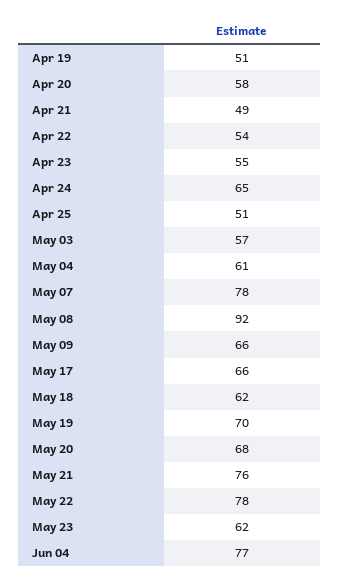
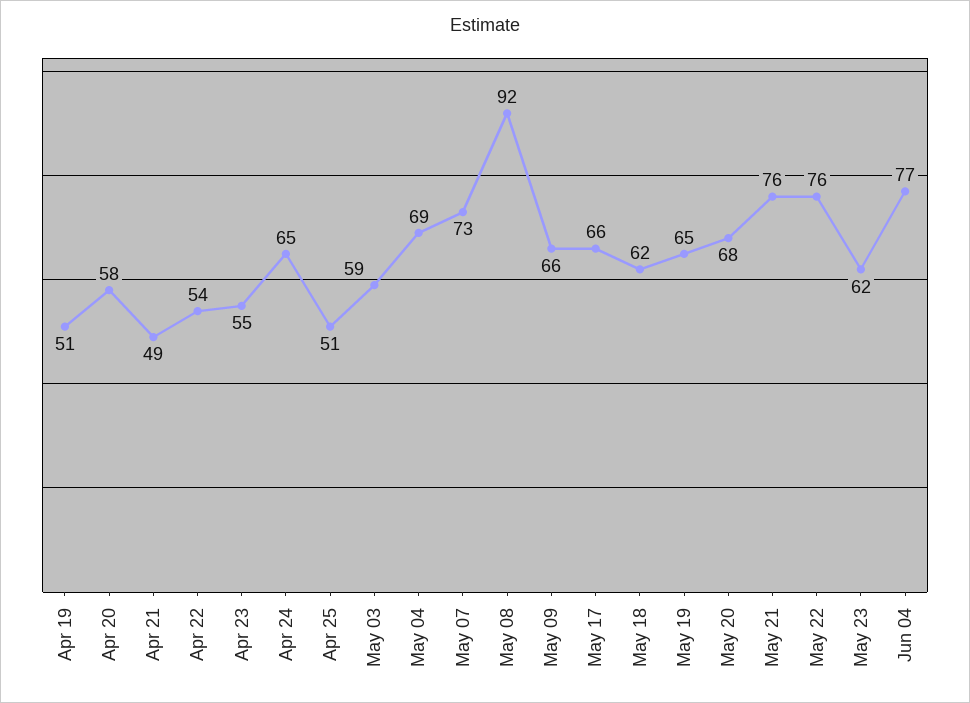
  {
    "Apr 19": 51,
    "Apr 20": 58,
    "Apr 21": 49,
    "Apr 22": 54,
    "Apr 23": 55,
    "Apr 24": 65,
    "Apr 25": 51,
-   "May 03": 57,
+   "May 03": 59,
-   "May 04": 61,
+   "May 04": 69,
-   "May 07": 78,
+   "May 07": 73,
    "May 08": 92,
    "May 09": 66,
    "May 17": 66,
    "May 18": 62,
-   "May 19": 70,
+   "May 19": 65,
    "May 20": 68,
    "May 21": 76,
-   "May 22": 78,
+   "May 22": 76,
    "May 23": 62,
    "Jun 04": 77
  }

